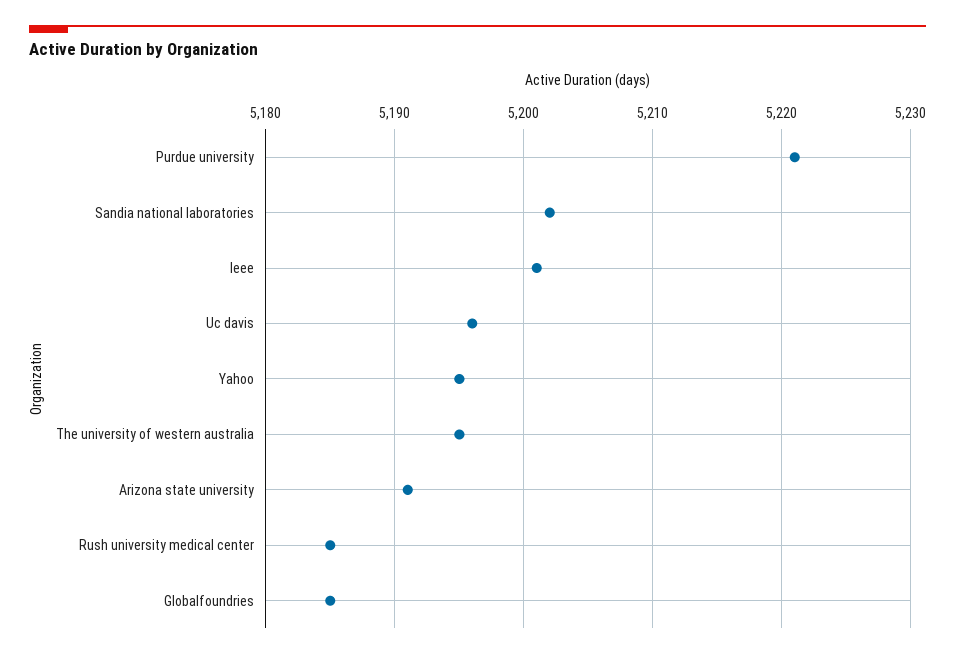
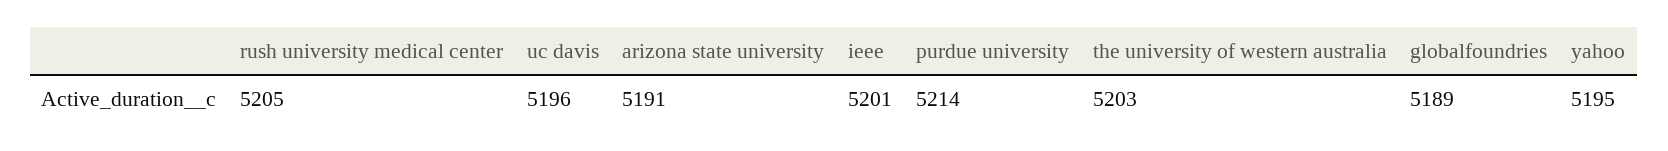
  {
-   "Purdue university": 5221,
+   "Purdue university": 5214,
-   "Sandia national laboratories": 5202,
    "Ieee": 5201,
    "Uc davis": 5196,
    "Yahoo": 5195,
-   "The university of western australia": 5195,
+   "The university of western australia": 5203,
    "Arizona state university": 5191,
-   "Rush university medical center": 5185,
+   "Rush university medical center": 5205,
-   "Globalfoundries": 5185
+   "Globalfoundries": 5189
  }

